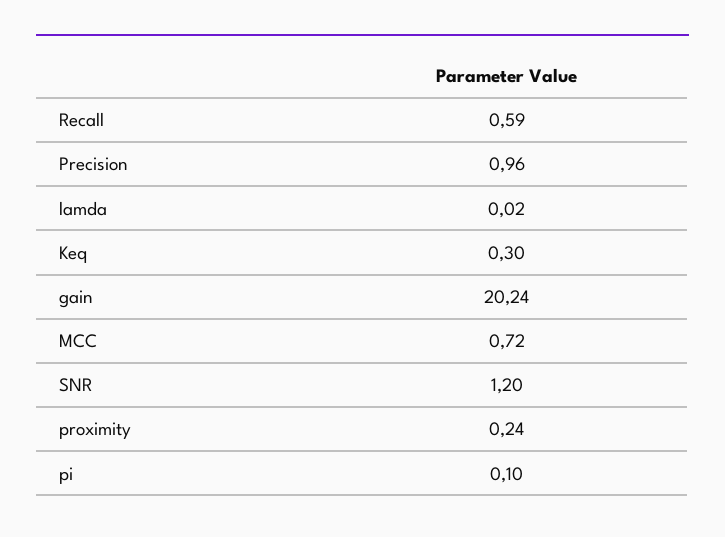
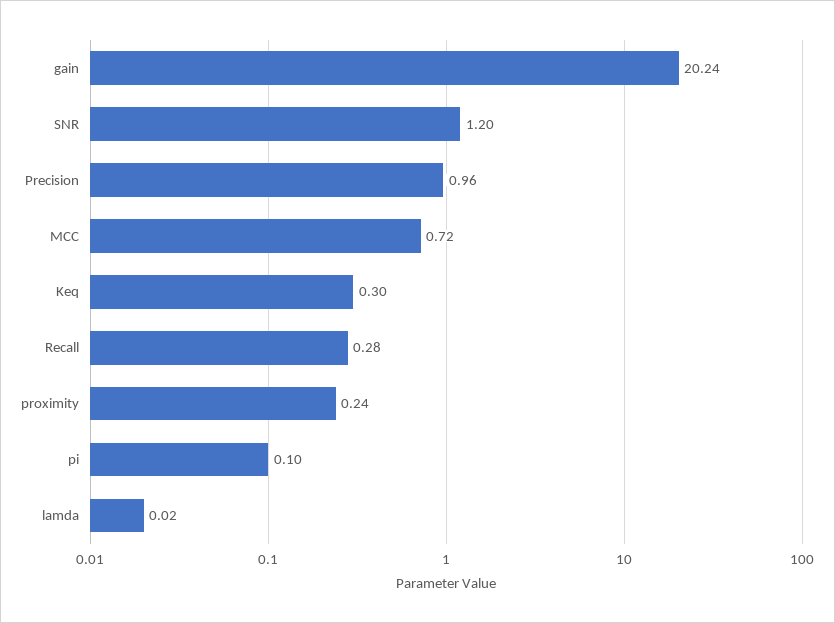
  {
-   "Recall": 0.59,
+   "Recall": 0.28,
    "Precision": 0.96,
    "lamda": 0.02,
    "Keq": 0.3,
    "gain": 20.24,
    "MCC": 0.72,
    "SNR": 1.2,
    "proximity": 0.24,
    "pi": 0.1
  }

